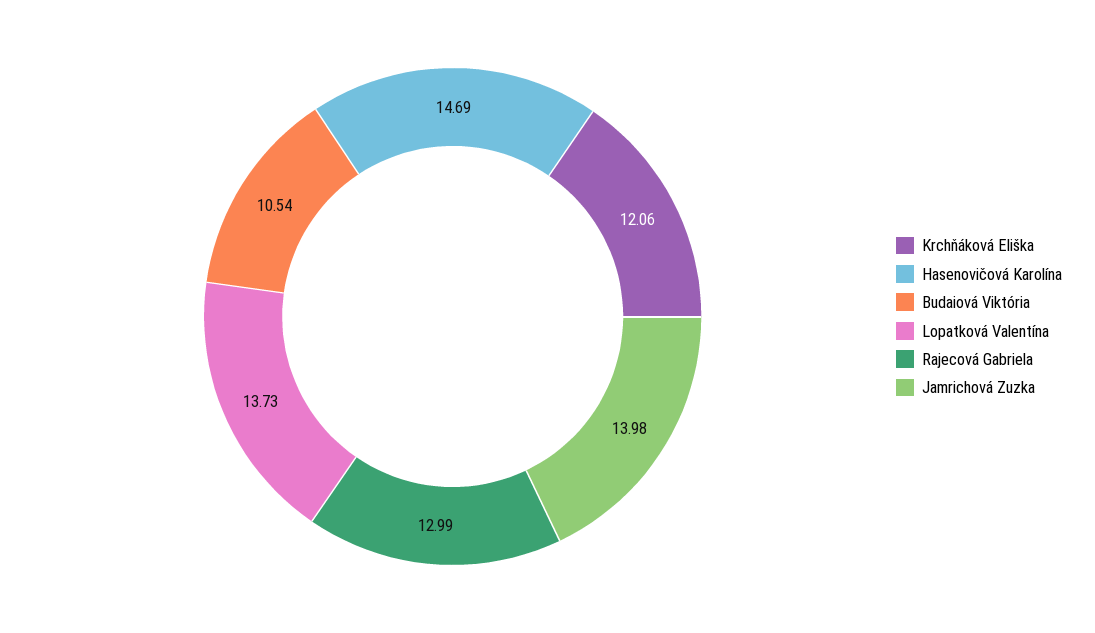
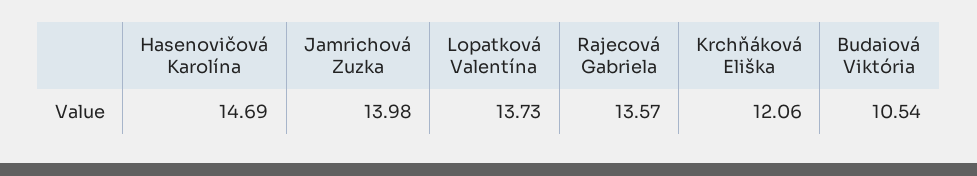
  {
    "Krchňáková Eliška": 12.06,
    "Hasenovičová Karolína": 14.69,
    "Budaiová Viktória": 10.54,
    "Lopatková Valentína": 13.73,
-   "Rajecová Gabriela": 12.99,
+   "Rajecová Gabriela": 13.57,
    "Jamrichová Zuzka": 13.98
  }

